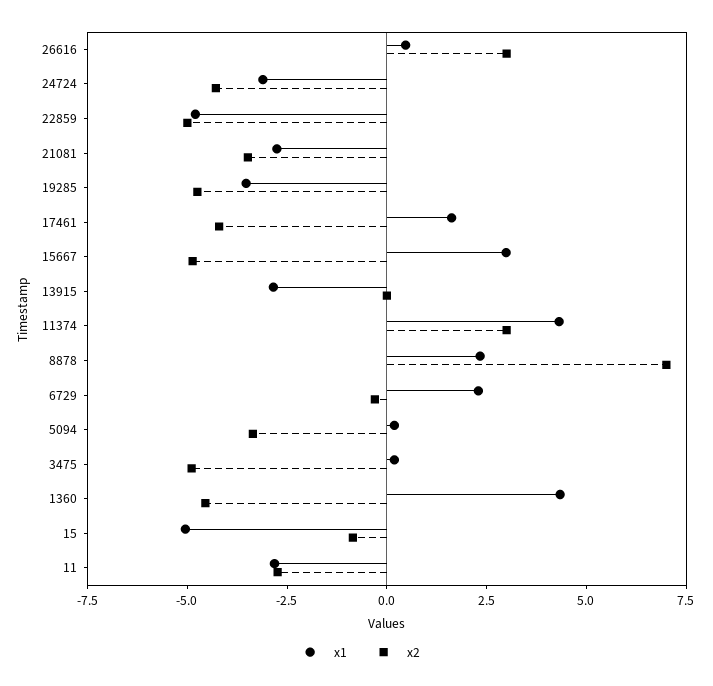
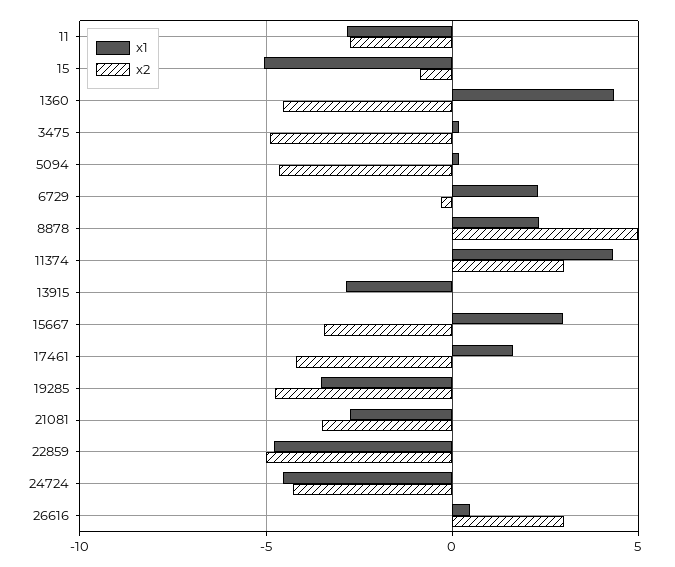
  {
    "x1": {
      "26616": 0.5,
-     "24724": -3,
+     "24724": -4.5,
      "22859": -5,
      "21081": -3,
      "19285": -3.5,
      "17461": 1.5,
      "15667": 3,
      "13915": -3,
      "11374": 4.5,
      "8878": 2.5,
      "6729": 2.5,
      "5094": 0,
      "3475": 0,
      "1360": 4.5,
      "15": -5,
      "11": -3
    },
    "x2": {
      "26616": 3,
      "24724": -4.5,
      "22859": -5,
      "21081": -3.5,
      "19285": -4.5,
      "17461": -4,
-     "15667": -5,
+     "15667": -3.5,
      "13915": 0,
      "11374": 3,
-     "8878": 7,
+     "8878": 5,
      "6729": -0.5,
-     "5094": -3.5,
+     "5094": -4.5,
      "3475": -5,
      "1360": -4.5,
      "15": -1,
      "11": -2.5
    }
  }

